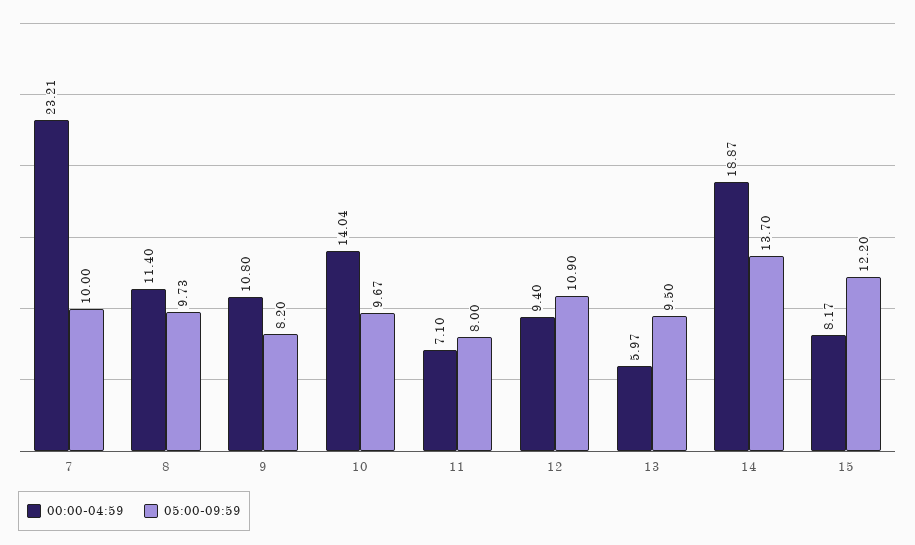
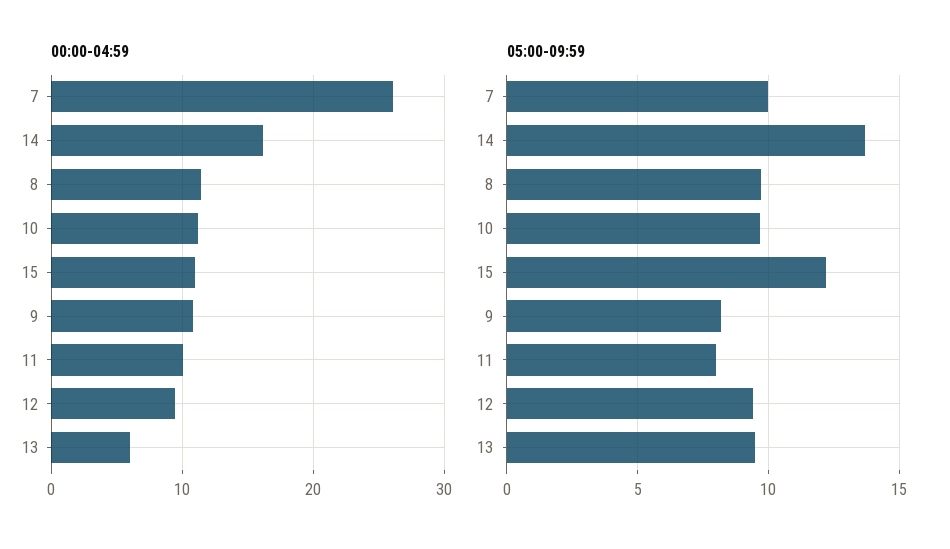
  {
    "00:00-04:59": {
-     "7": 23.21,
+     "7": 26,
      "8": 11.4,
      "9": 10.8,
-     "10": 14.04,
+     "10": 11,
-     "11": 7.1,
+     "11": 10,
      "12": 9.4,
      "13": 5.97,
-     "14": 18.87,
+     "14": 16,
-     "15": 8.17
+     "15": 11
    },
    "05:00-09:59": {
      "7": 10,
      "8": 9.73,
      "9": 8.2,
      "10": 9.67,
      "11": 8,
-     "12": 10.9,
+     "12": 9.5,
      "13": 9.5,
      "14": 13.7,
      "15": 12.2
    }
  }

